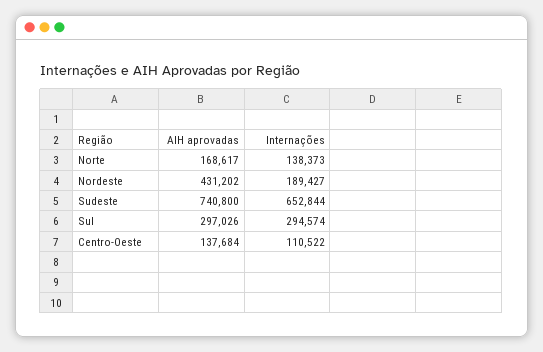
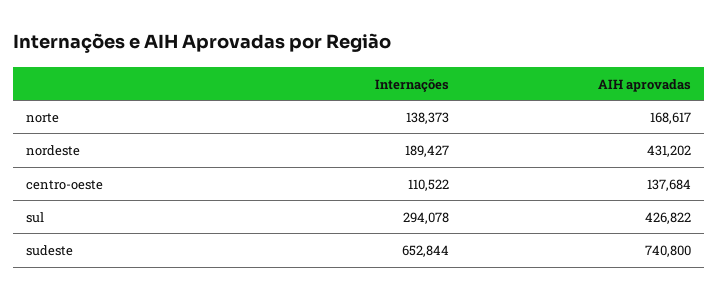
  {
    "AIH aprovadas": {
      "Norte": 168617,
      "Nordeste": 431202,
      "Sudeste": 740800,
-     "Sul": 297026,
+     "Sul": 426822,
      "Centro-Oeste": 137684
    },
    "Internações": {
      "Norte": 138373,
      "Nordeste": 189427,
      "Sudeste": 652844,
-     "Sul": 294574,
+     "Sul": 294078,
      "Centro-Oeste": 110522
    }
  }

